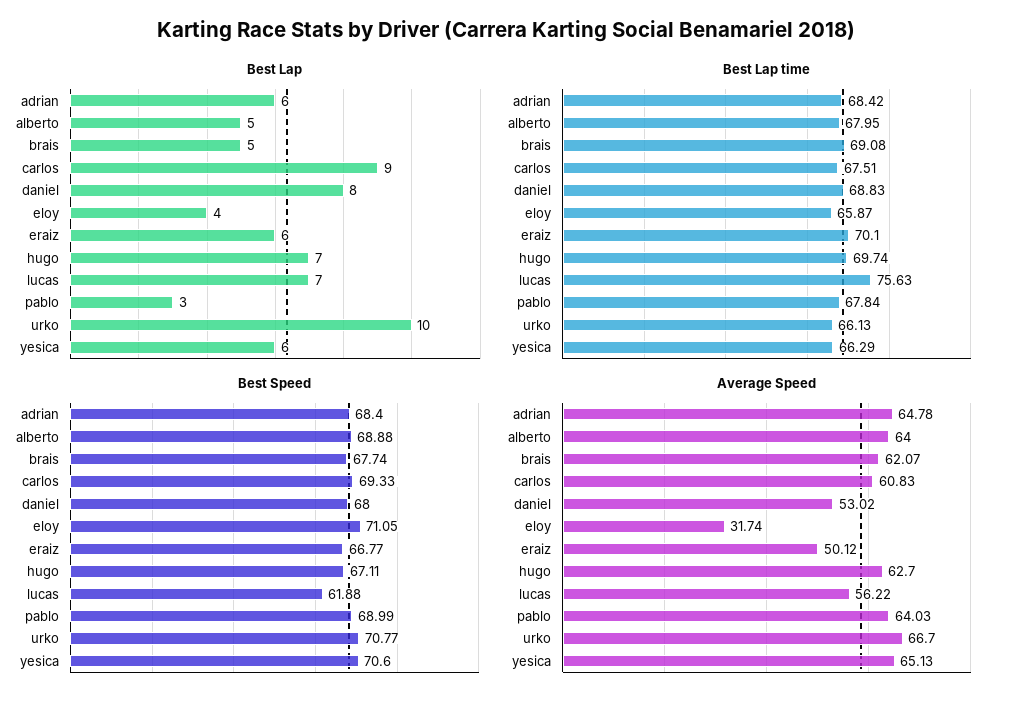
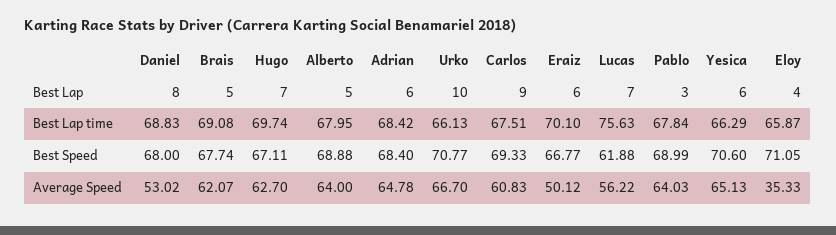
  {
    "Best Lap": {
      "adrian": 6,
      "alberto": 5,
      "brais": 5,
      "carlos": 9,
      "daniel": 8,
      "eloy": 4,
      "eraiz": 6,
      "hugo": 7,
      "lucas": 7,
      "pablo": 3,
      "urko": 10,
      "yesica": 6
    },
    "Best Lap time": {
      "adrian": 68.42,
      "alberto": 67.95,
      "brais": 69.08,
      "carlos": 67.51,
      "daniel": 68.83,
      "eloy": 65.87,
      "eraiz": 70.1,
      "hugo": 69.74,
      "lucas": 75.63,
      "pablo": 67.84,
      "urko": 66.13,
      "yesica": 66.29
    },
    "Best Speed": {
      "adrian": 68.4,
      "alberto": 68.88,
      "brais": 67.74,
      "carlos": 69.33,
      "daniel": 68,
      "eloy": 71.05,
      "eraiz": 66.77,
      "hugo": 67.11,
      "lucas": 61.88,
      "pablo": 68.99,
      "urko": 70.77,
      "yesica": 70.6
    },
    "Average Speed": {
      "adrian": 64.78,
      "alberto": 64,
      "brais": 62.07,
      "carlos": 60.83,
      "daniel": 53.02,
-     "eloy": 31.74,
+     "eloy": 35.33,
      "eraiz": 50.12,
      "hugo": 62.7,
      "lucas": 56.22,
      "pablo": 64.03,
      "urko": 66.7,
      "yesica": 65.13
    }
  }

